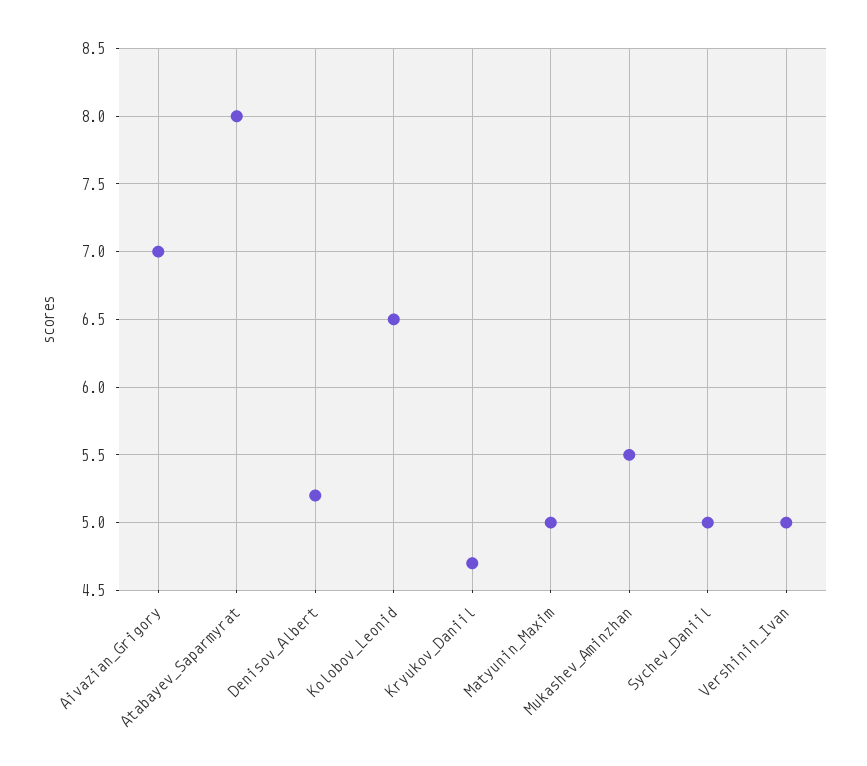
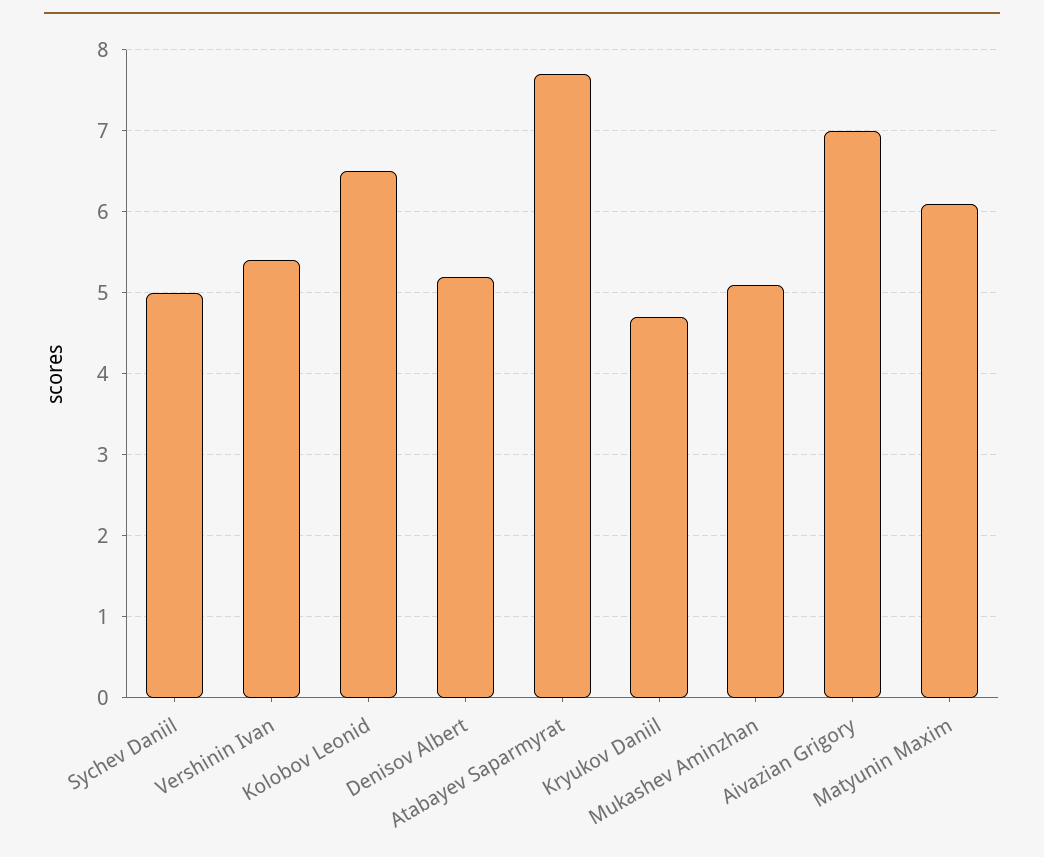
  {
    "Aivazian_Grigory": 7,
-   "Atabayev_Saparmyrat": 8,
+   "Atabayev_Saparmyrat": 7.7,
    "Denisov_Albert": 5.2,
    "Kolobov_Leonid": 6.5,
    "Kryukov_Daniil": 4.7,
-   "Matyunin_Maxim": 5,
+   "Matyunin_Maxim": 6.1,
-   "Mukashev_Aminzhan": 5.5,
+   "Mukashev_Aminzhan": 5.1,
    "Sychev_Daniil": 5,
-   "Vershinin_Ivan": 5
+   "Vershinin_Ivan": 5.4
  }

